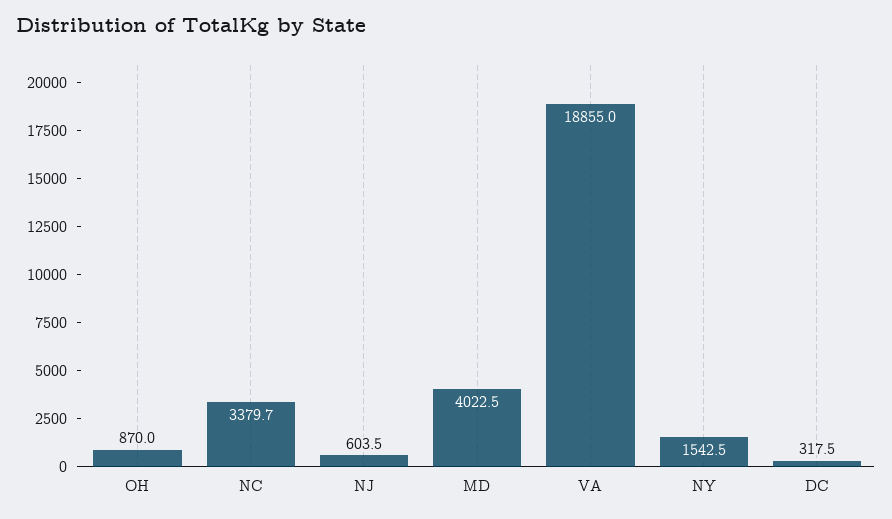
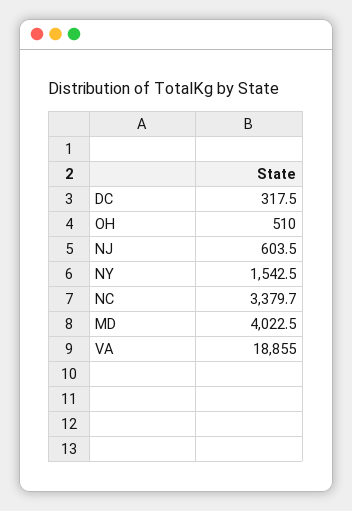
  {
-   "OH": 870,
+   "OH": 510,
    "NC": 3379.7,
    "NJ": 603.5,
    "MD": 4022.5,
    "VA": 18855,
    "NY": 1542.5,
    "DC": 317.5
  }

